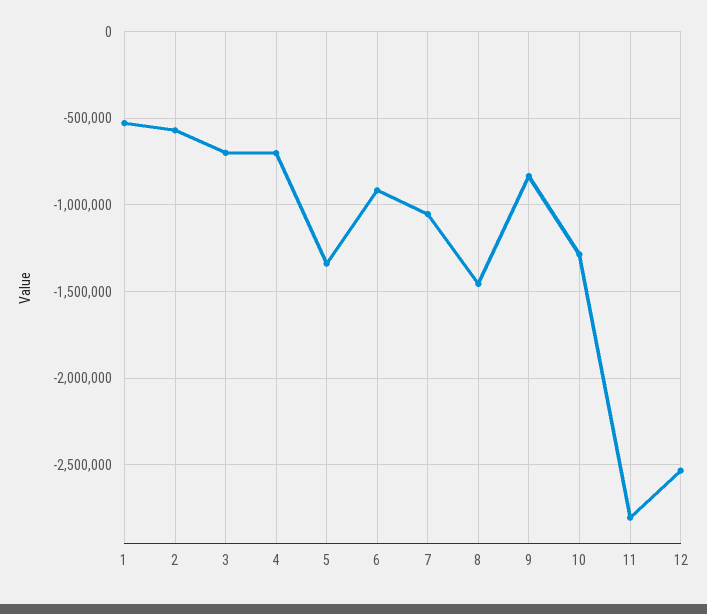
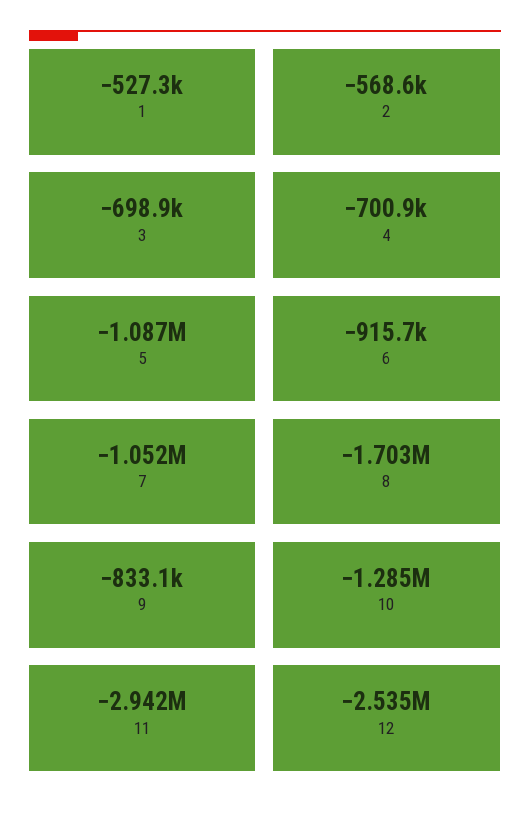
  {
    "1": -527300,
    "2": -568600,
    "3": -698900,
    "4": -700900,
-   "5": -1350000,
+   "5": -1087000,
    "6": -915700,
    "7": -1052000,
-   "8": -1450000,
+   "8": -1703000,
    "9": -833100,
    "10": -1285000,
-   "11": -2800000,
+   "11": -2942000,
    "12": -2535000
  }

